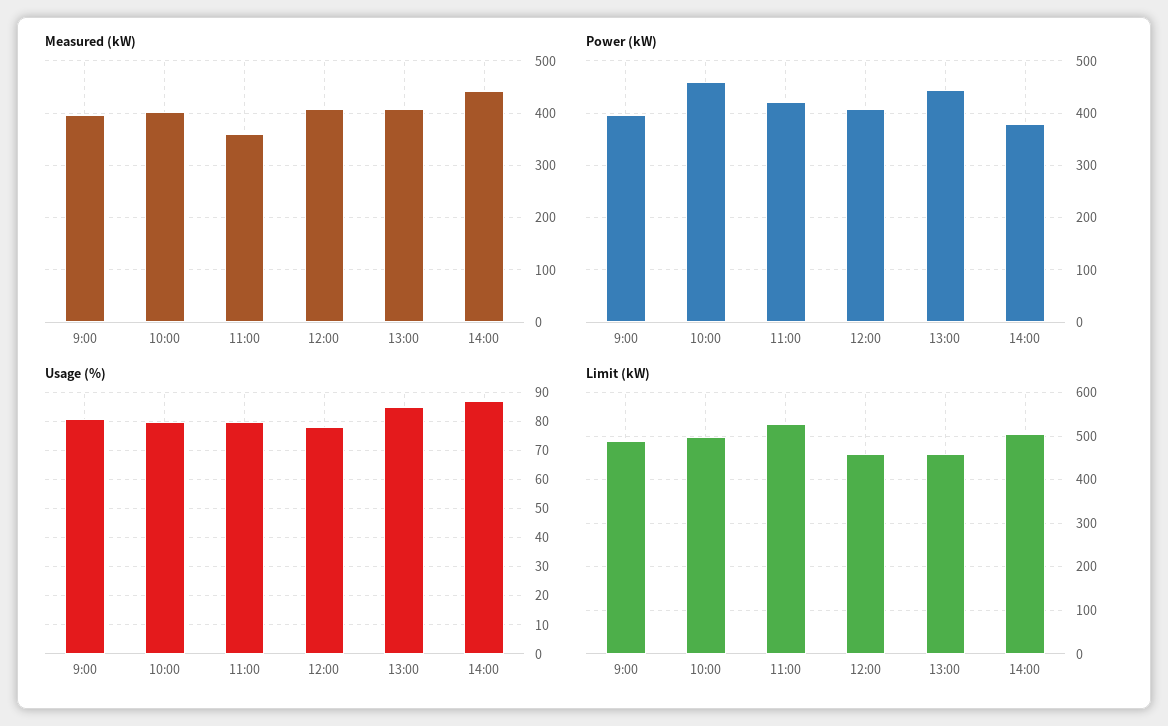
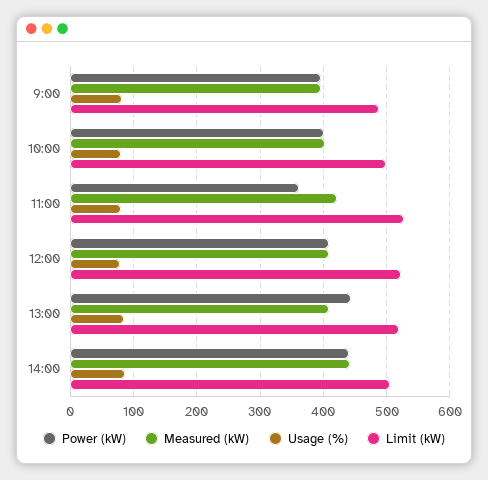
  {
    "Measured (kW)": {
      "9:00": 400,
      "10:00": 400,
-     "11:00": 360,
+     "11:00": 420,
      "12:00": 410,
      "13:00": 410,
      "14:00": 440
    },
    "Power (kW)": {
      "9:00": 400,
-     "10:00": 460,
+     "10:00": 400,
-     "11:00": 420,
+     "11:00": 360,
      "12:00": 410,
      "13:00": 440,
-     "14:00": 380
+     "14:00": 440
    },
    "Usage (%)": {
      "9:00": 80,
      "10:00": 80,
      "11:00": 80,
      "12:00": 80,
      "13:00": 85,
      "14:00": 85
    },
    "Limit (kW)": {
      "9:00": 490,
      "10:00": 500,
      "11:00": 530,
-     "12:00": 460,
+     "12:00": 520,
-     "13:00": 460,
+     "13:00": 520,
      "14:00": 510
    }
  }

